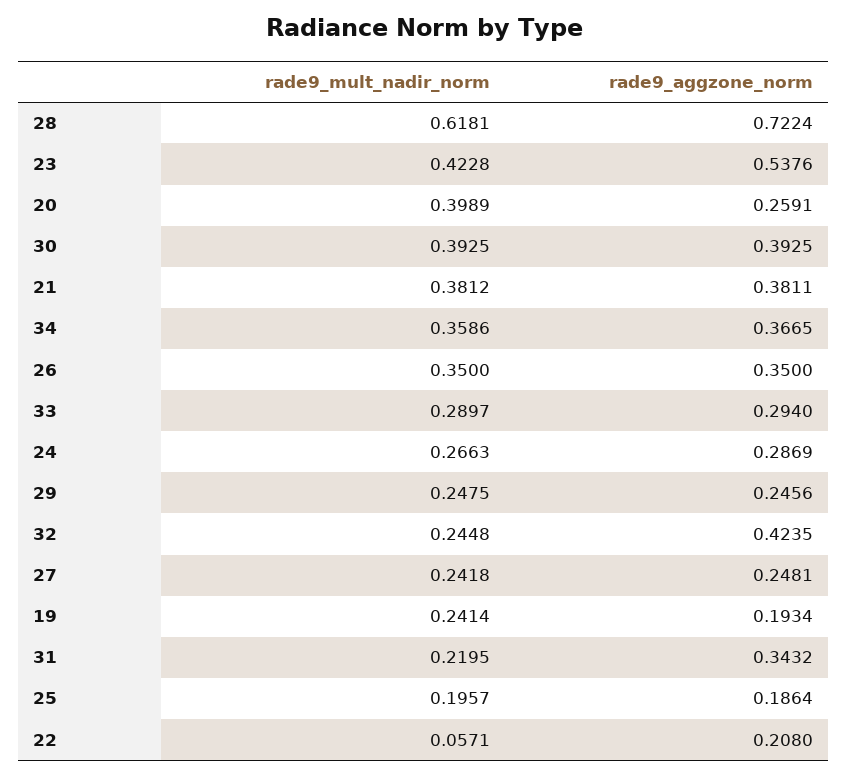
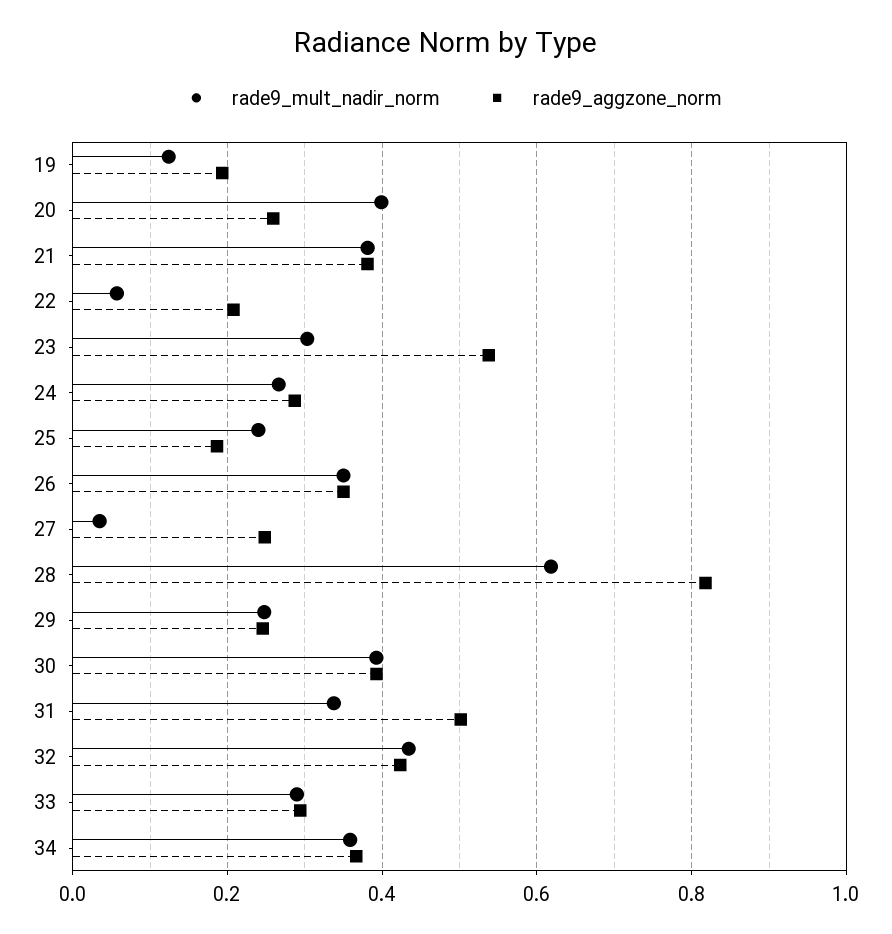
  {
    "rade9_mult_nadir_norm": {
      "28": 0.6181,
-     "23": 0.4228,
+     "23": 0.3,
      "20": 0.3989,
      "30": 0.3925,
      "21": 0.3812,
      "34": 0.3586,
      "26": 0.35,
      "33": 0.2897,
      "24": 0.2663,
      "29": 0.2475,
-     "32": 0.2448,
+     "32": 0.44,
-     "27": 0.2418,
+     "27": 0.04,
-     "19": 0.2414,
+     "19": 0.12,
-     "31": 0.2195,
+     "31": 0.34,
-     "25": 0.1957,
+     "25": 0.24,
      "22": 0.0571
    },
    "rade9_aggzone_norm": {
-     "28": 0.7224,
+     "28": 0.82,
      "23": 0.5376,
      "20": 0.2591,
      "30": 0.3925,
      "21": 0.3811,
      "34": 0.3665,
      "26": 0.35,
      "33": 0.294,
      "24": 0.2869,
      "29": 0.2456,
      "32": 0.4235,
      "27": 0.2481,
      "19": 0.1934,
-     "31": 0.3432,
+     "31": 0.5,
      "25": 0.1864,
      "22": 0.208
    }
  }

